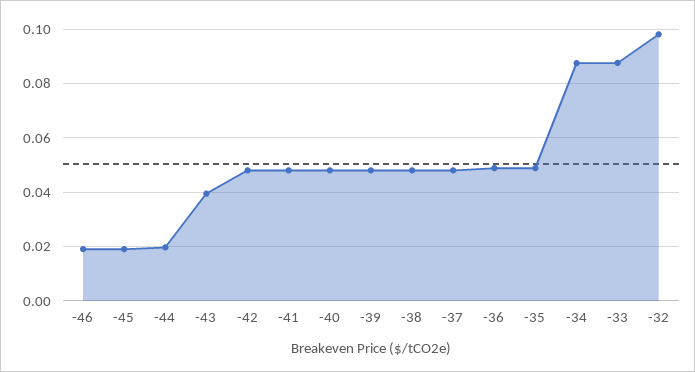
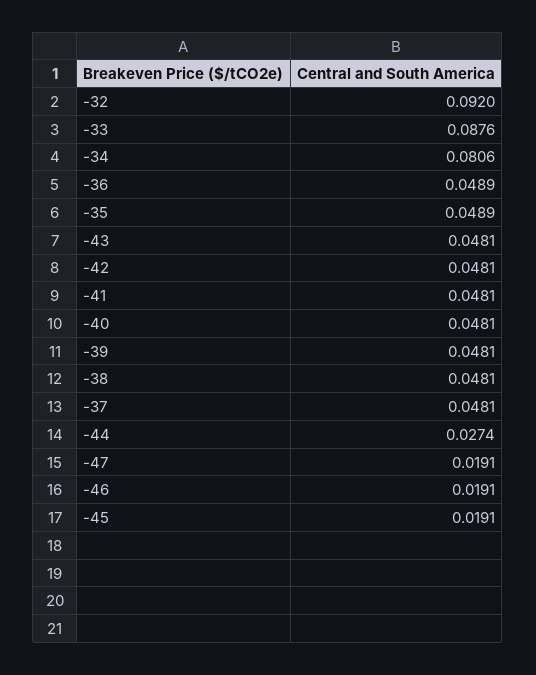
  {
    "-46": 0.0191,
    "-45": 0.0191,
-   "-44": 0.02,
+   "-44": 0.0274,
-   "-43": 0.04,
+   "-43": 0.0481,
    "-42": 0.0481,
    "-41": 0.0481,
    "-40": 0.0481,
    "-39": 0.0481,
    "-38": 0.0481,
    "-37": 0.0481,
    "-36": 0.0489,
    "-35": 0.0489,
-   "-34": 0.0875,
+   "-34": 0.0806,
    "-33": 0.0876,
-   "-32": 0.0975
+   "-32": 0.092,
+   "-47": 0.0191
  }

